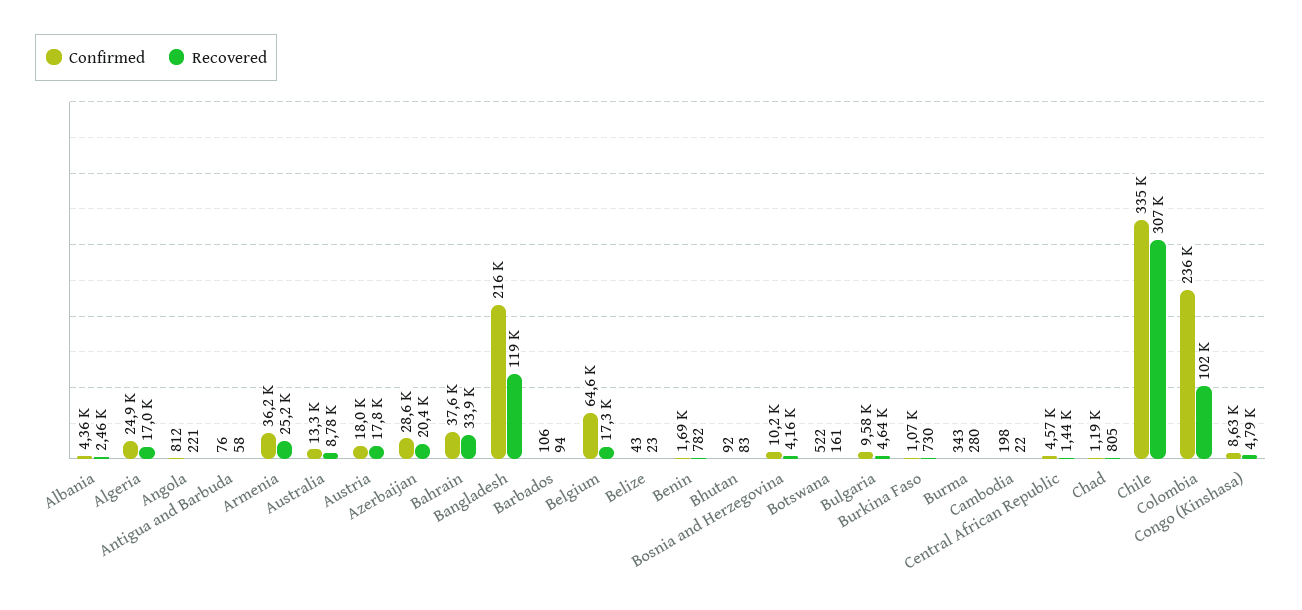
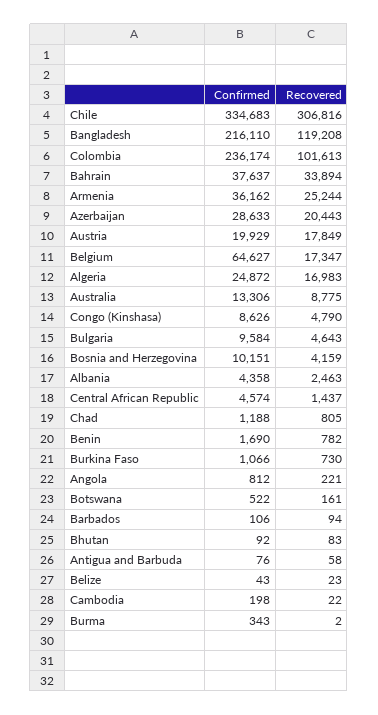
  {
    "Confirmed": {
      "Albania": 4358,
      "Algeria": 24872,
      "Angola": 812,
      "Antigua and Barbuda": 76,
      "Armenia": 36162,
      "Australia": 13306,
-     "Austria": 18000,
+     "Austria": 19929,
      "Azerbaijan": 28633,
      "Bahrain": 37637,
      "Bangladesh": 216110,
      "Barbados": 106,
      "Belgium": 64627,
      "Belize": 43,
      "Benin": 1690,
      "Bhutan": 92,
      "Bosnia and Herzegovina": 10151,
      "Botswana": 522,
      "Bulgaria": 9584,
      "Burkina Faso": 1066,
      "Burma": 343,
      "Cambodia": 198,
      "Central African Republic": 4574,
      "Chad": 1188,
      "Chile": 334683,
      "Colombia": 236174,
      "Congo (Kinshasa)": 8626
    },
    "Recovered": {
      "Albania": 2463,
      "Algeria": 16983,
      "Angola": 221,
      "Antigua and Barbuda": 58,
      "Armenia": 25244,
      "Australia": 8775,
      "Austria": 17849,
      "Azerbaijan": 20443,
      "Bahrain": 33894,
      "Bangladesh": 119208,
      "Barbados": 94,
      "Belgium": 17347,
      "Belize": 23,
      "Benin": 782,
      "Bhutan": 83,
      "Bosnia and Herzegovina": 4159,
      "Botswana": 161,
      "Bulgaria": 4643,
      "Burkina Faso": 730,
-     "Burma": 280,
+     "Burma": 2,
      "Cambodia": 22,
      "Central African Republic": 1437,
      "Chad": 805,
      "Chile": 306816,
      "Colombia": 101613,
      "Congo (Kinshasa)": 4790
    }
  }

